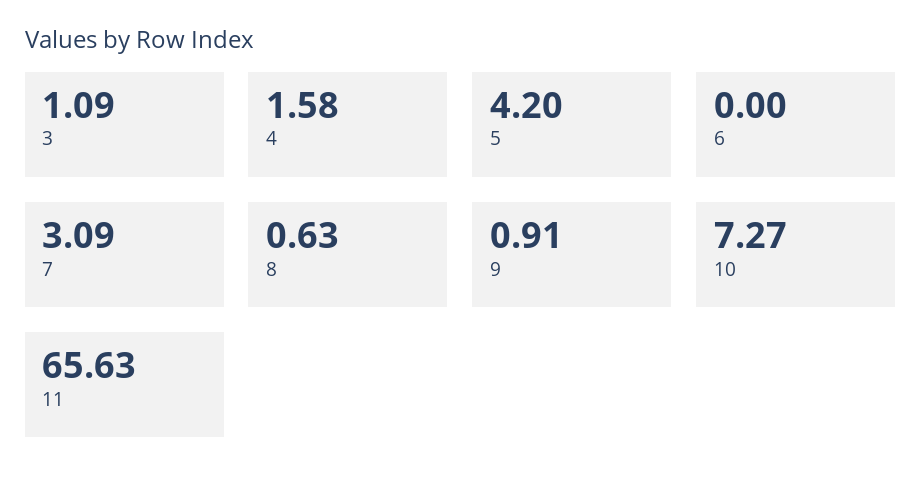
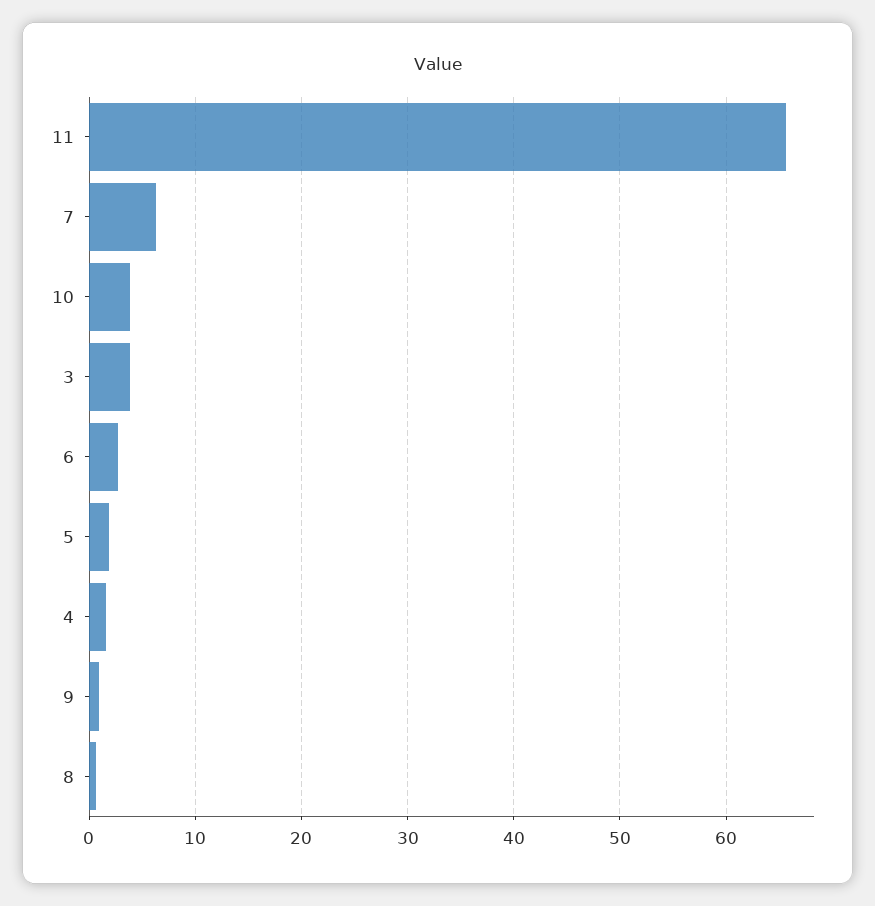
  {
-   "3": 1.09,
+   "3": 4,
    "4": 1.58,
-   "5": 4.2,
+   "5": 2,
-   "6": 0,
+   "6": 3,
-   "7": 3.09,
+   "7": 6,
    "8": 0.63,
    "9": 0.91,
-   "10": 7.27,
+   "10": 4,
    "11": 65.63
  }

